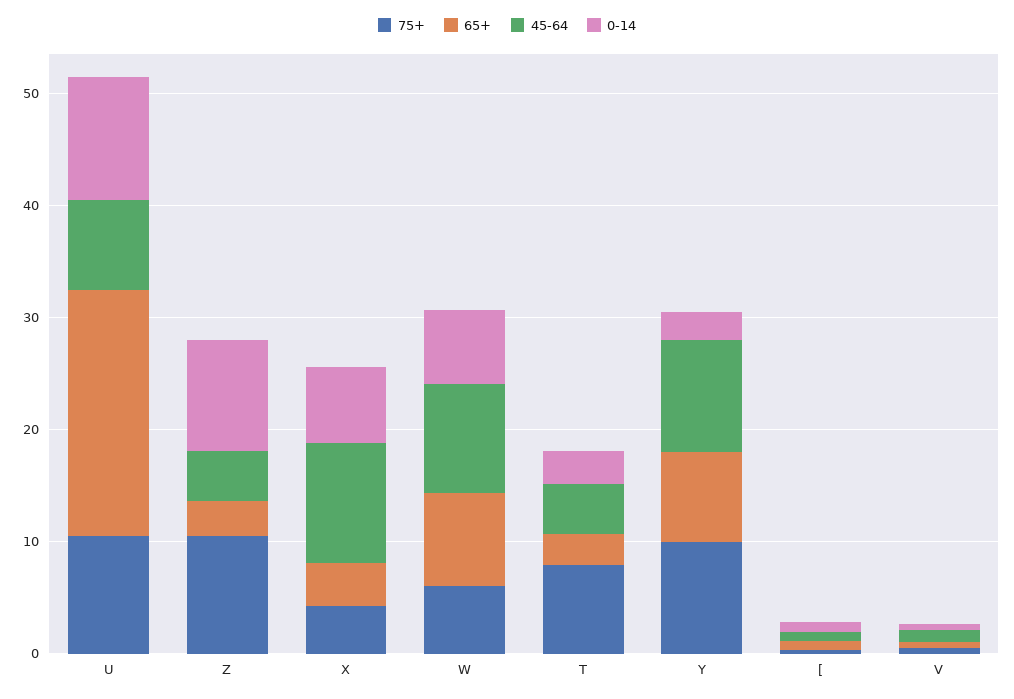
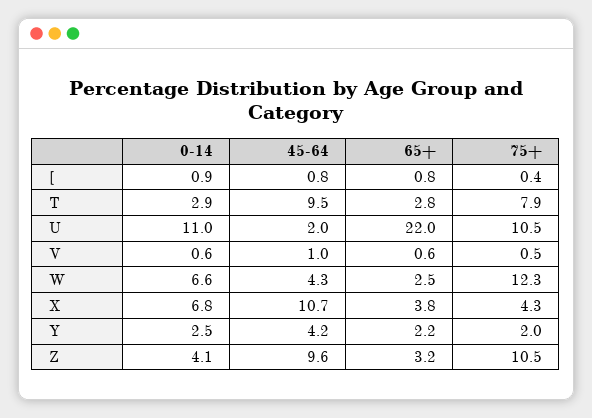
  {
    "75+": {
      "U": 10.5,
      "Z": 10.5,
      "X": 4.3,
-     "W": 6,
+     "W": 12.3,
      "T": 7.9,
-     "Y": 10,
+     "Y": 2,
      "[": 0.4,
      "V": 0.5
    },
    "65+": {
      "U": 22,
      "Z": 3.2,
      "X": 3.8,
-     "W": 8,
+     "W": 2.5,
      "T": 2.8,
-     "Y": 8,
+     "Y": 2.2,
      "[": 0.8,
      "V": 0.6
    },
    "45-64": {
-     "U": 8,
+     "U": 2,
-     "Z": 4,
+     "Z": 9.6,
      "X": 10.7,
-     "W": 10,
+     "W": 4.3,
-     "T": 4,
+     "T": 9.5,
-     "Y": 10,
+     "Y": 4.2,
      "[": 0.8,
      "V": 1
    },
    "0-14": {
      "U": 11,
-     "Z": 10,
+     "Z": 4.1,
      "X": 6.8,
      "W": 6.6,
      "T": 2.9,
      "Y": 2.5,
      "[": 0.9,
      "V": 0.6
    }
  }

